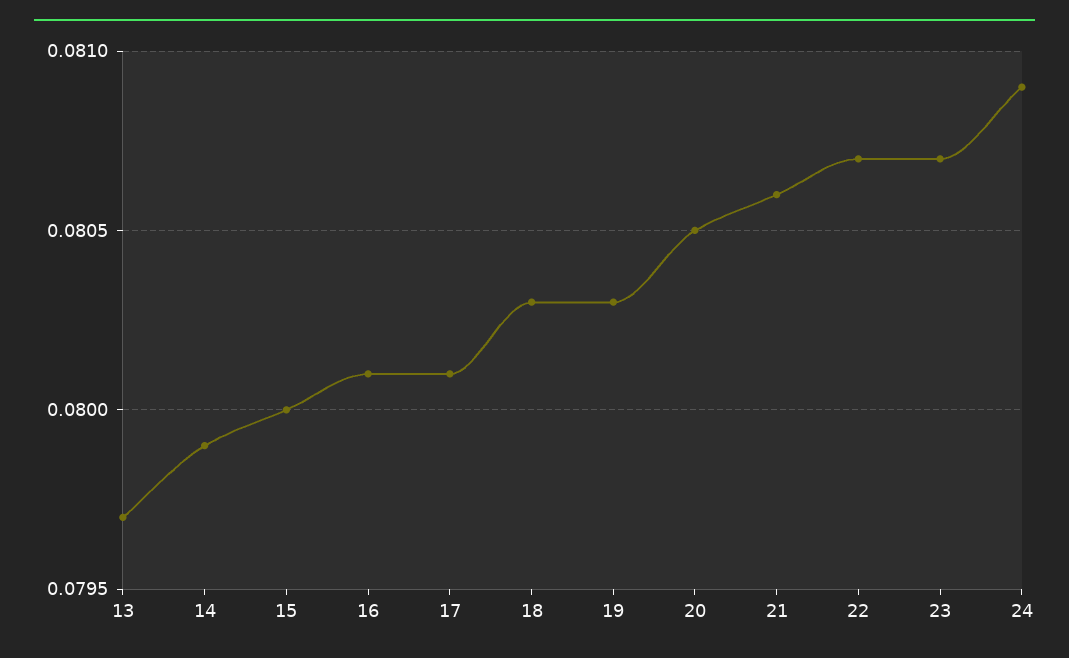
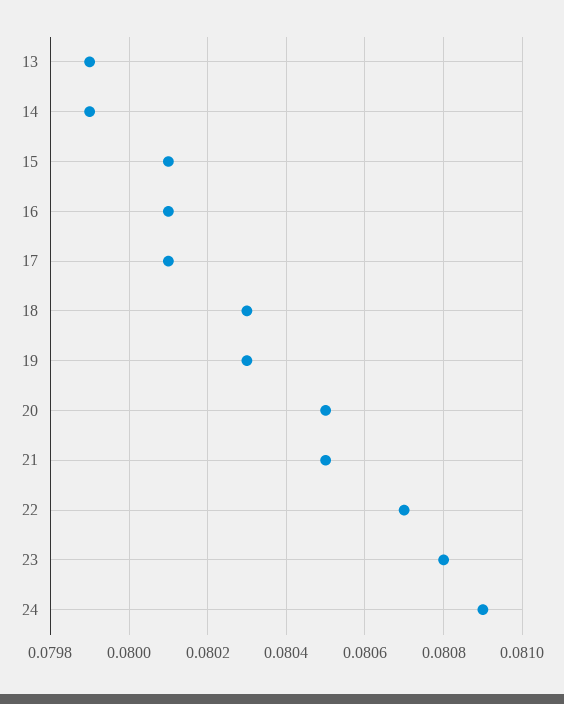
  {
-   "13": 0.0797,
+   "13": 0.0799,
    "14": 0.0799,
-   "15": 0.08,
+   "15": 0.0801,
    "16": 0.0801,
    "17": 0.0801,
    "18": 0.0803,
    "19": 0.0803,
    "20": 0.0805,
-   "21": 0.0806,
+   "21": 0.0805,
    "22": 0.0807,
-   "23": 0.0807,
+   "23": 0.0808,
    "24": 0.0809
  }

